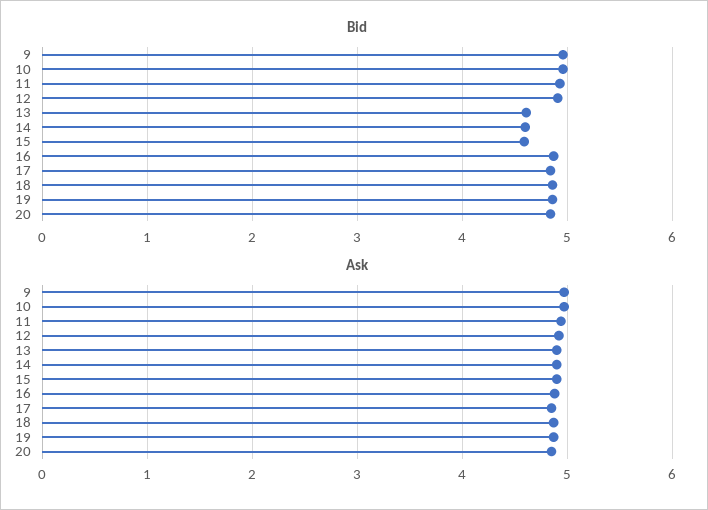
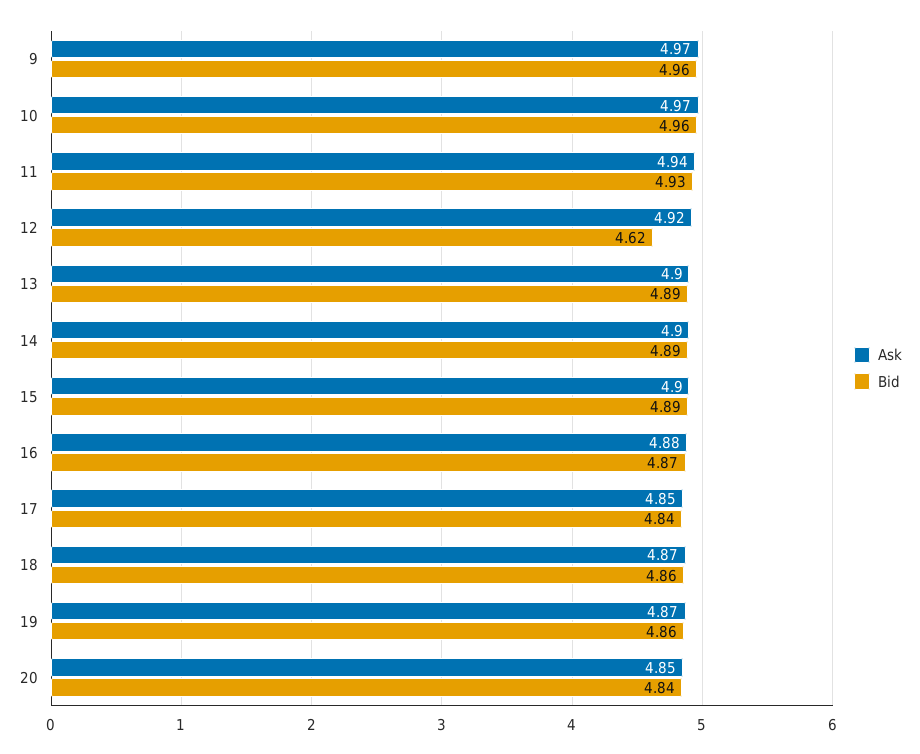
  {
    "Bid": {
      "9": 4.96,
      "10": 4.96,
      "11": 4.93,
-     "12": 4.9,
+     "12": 4.62,
-     "13": 4.6,
+     "13": 4.89,
-     "14": 4.6,
+     "14": 4.89,
-     "15": 4.6,
+     "15": 4.89,
      "16": 4.87,
      "17": 4.84,
      "18": 4.86,
      "19": 4.86,
      "20": 4.84
    },
    "Ask": {
      "9": 4.97,
      "10": 4.97,
      "11": 4.94,
      "12": 4.92,
      "13": 4.9,
      "14": 4.9,
      "15": 4.9,
      "16": 4.88,
      "17": 4.85,
      "18": 4.87,
      "19": 4.87,
      "20": 4.85
    }
  }

